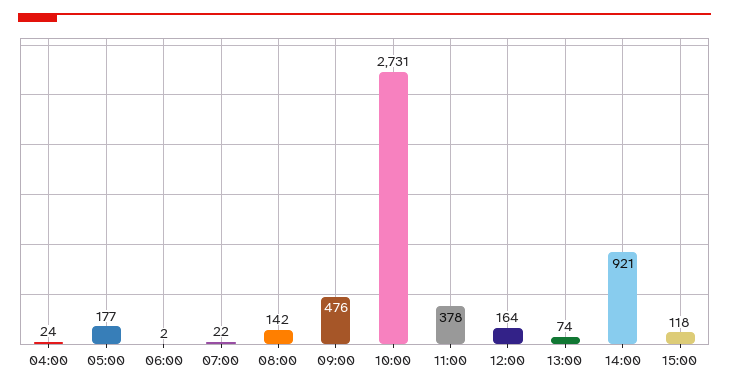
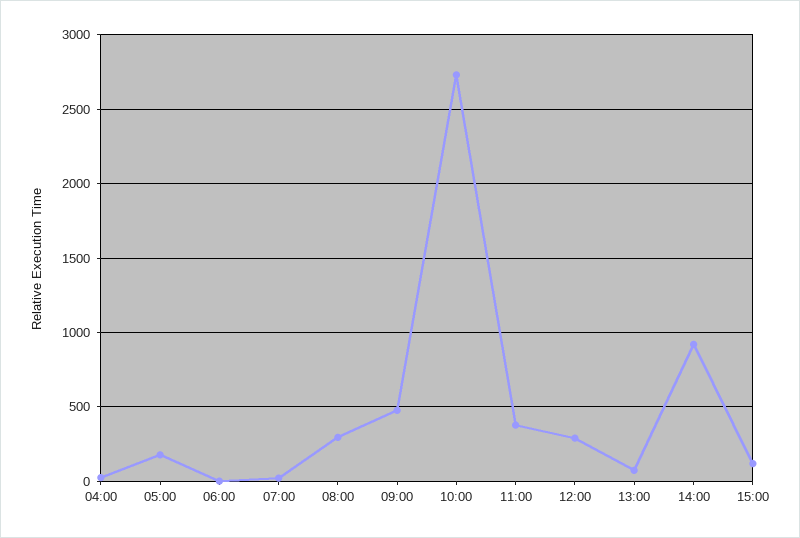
  {
    "04:00": 24,
    "05:00": 177,
    "06:00": 2,
    "07:00": 22,
-   "08:00": 142,
+   "08:00": 300,
    "09:00": 476,
    "10:00": 2731,
    "11:00": 378,
-   "12:00": 164,
+   "12:00": 300,
    "13:00": 74,
    "14:00": 921,
    "15:00": 118
  }

